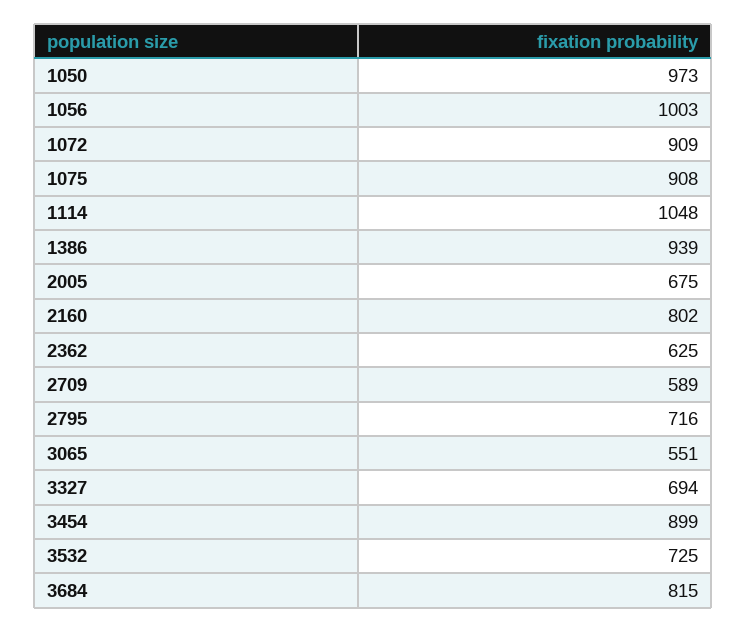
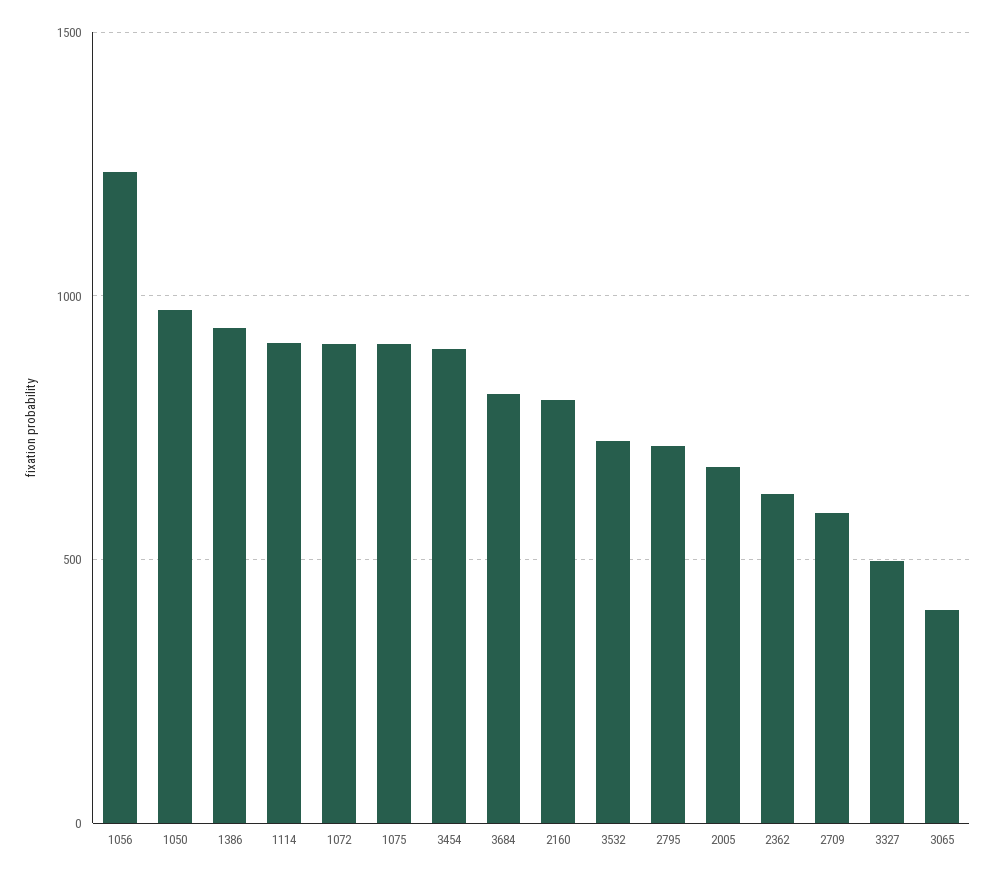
  {
    "1050": 973,
-   "1056": 1003,
+   "1056": 1250,
    "1072": 909,
    "1075": 908,
-   "1114": 1048,
+   "1114": 900,
    "1386": 939,
    "2005": 675,
    "2160": 802,
    "2362": 625,
    "2709": 589,
    "2795": 716,
-   "3065": 551,
+   "3065": 400,
-   "3327": 694,
+   "3327": 500,
    "3454": 899,
    "3532": 725,
    "3684": 815
  }

